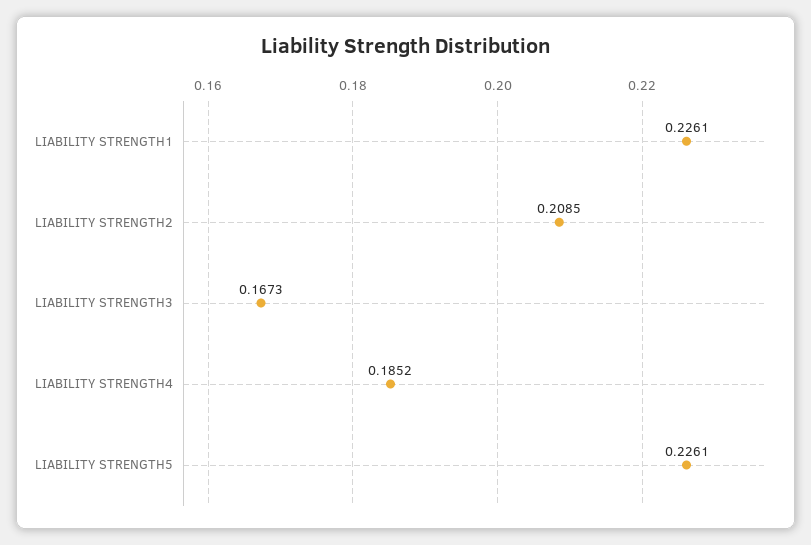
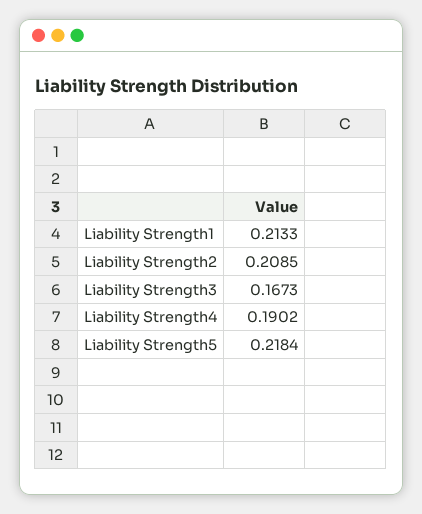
  {
-   "LIABILITY STRENGTH1": 0.2261,
+   "LIABILITY STRENGTH1": 0.2133,
    "LIABILITY STRENGTH2": 0.2085,
    "LIABILITY STRENGTH3": 0.1673,
-   "LIABILITY STRENGTH4": 0.1852,
+   "LIABILITY STRENGTH4": 0.1902,
-   "LIABILITY STRENGTH5": 0.2261
+   "LIABILITY STRENGTH5": 0.2184
  }

